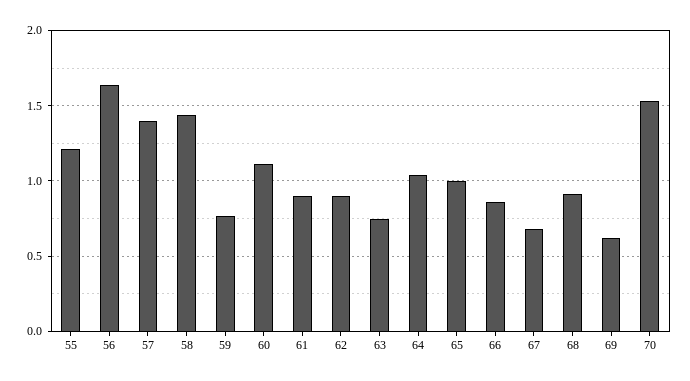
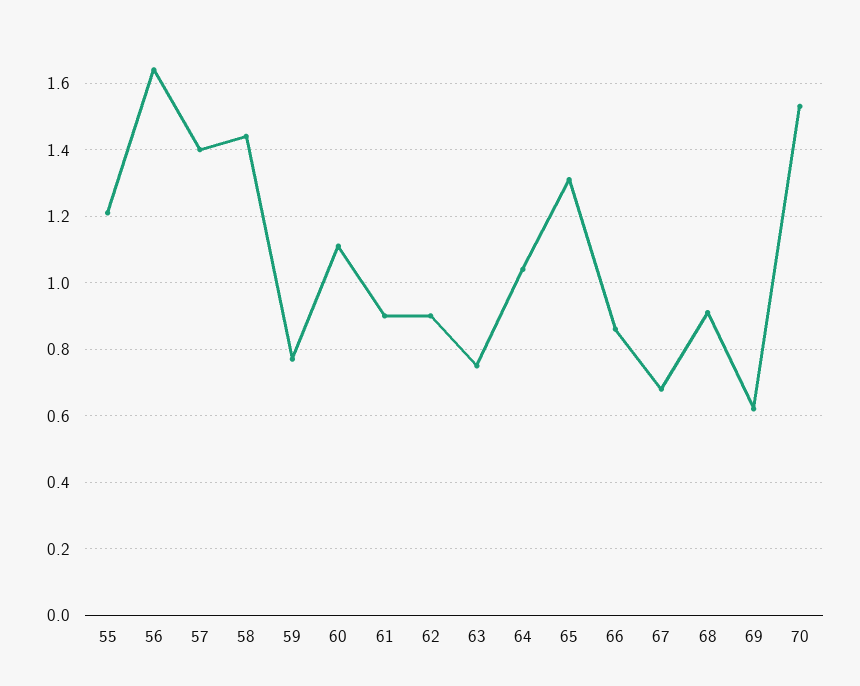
  {
    "55": 1.2,
    "56": 1.65,
    "57": 1.4,
    "58": 1.45,
    "59": 0.75,
    "60": 1.1,
    "61": 0.9,
    "62": 0.9,
    "63": 0.75,
    "64": 1.05,
-   "65": 1,
+   "65": 1.3,
    "66": 0.85,
    "67": 0.7,
    "68": 0.9,
    "69": 0.6,
    "70": 1.55
  }

